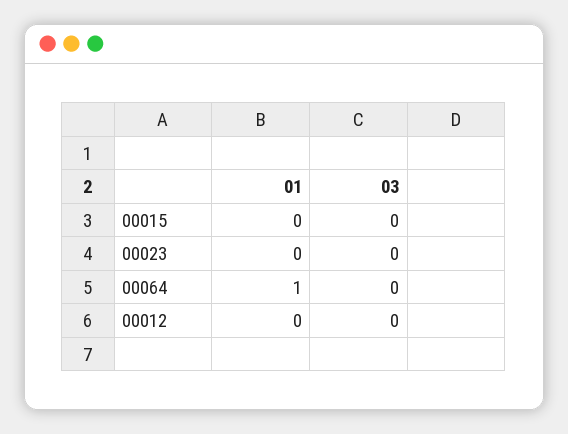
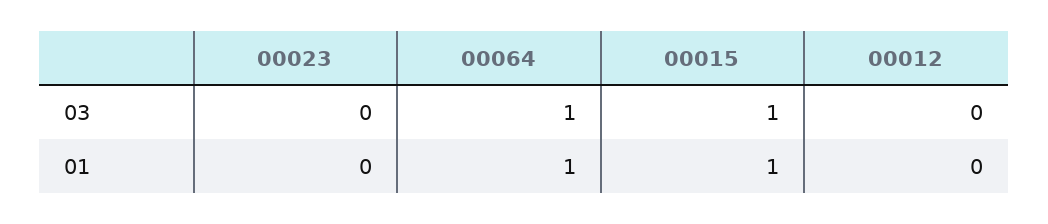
  {
    "01": {
-     "00015": 0,
+     "00015": 1,
      "00023": 0,
      "00064": 1,
      "00012": 0
    },
    "03": {
-     "00015": 0,
+     "00015": 1,
      "00023": 0,
-     "00064": 0,
+     "00064": 1,
      "00012": 0
    }
  }

